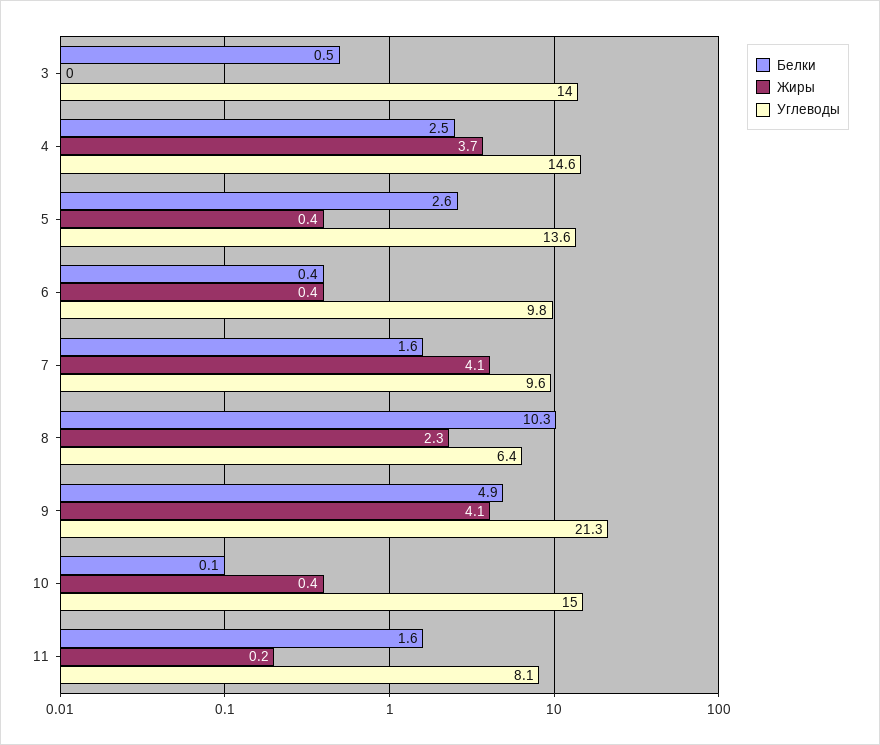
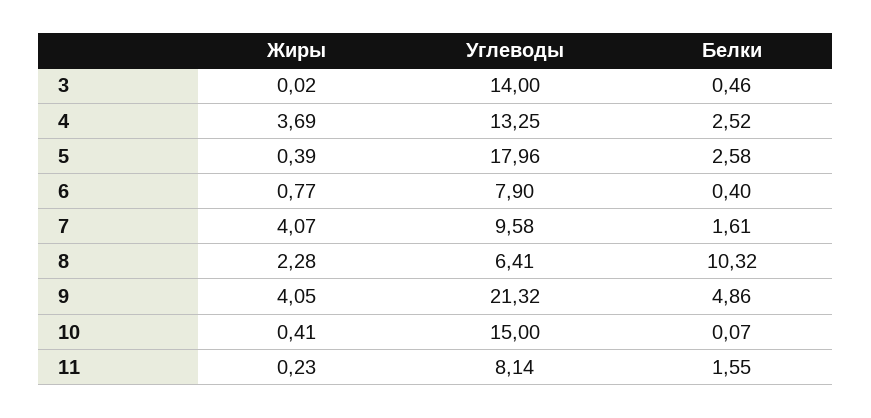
  {
    "Белки": {
      "3": 0.46,
      "4": 2.52,
      "5": 2.58,
      "6": 0.4,
      "7": 1.61,
      "8": 10.32,
      "9": 4.86,
      "10": 0.07,
      "11": 1.55
    },
    "Жиры": {
      "3": 0.02,
      "4": 3.69,
      "5": 0.39,
-     "6": 0.4,
+     "6": 0.77,
      "7": 4.07,
      "8": 2.28,
      "9": 4.05,
      "10": 0.41,
      "11": 0.23
    },
    "Углеводы": {
      "3": 14,
-     "4": 14.6,
+     "4": 13.25,
-     "5": 13.6,
+     "5": 17.96,
-     "6": 9.8,
+     "6": 7.9,
      "7": 9.58,
      "8": 6.41,
      "9": 21.32,
      "10": 15,
      "11": 8.14
    }
  }

